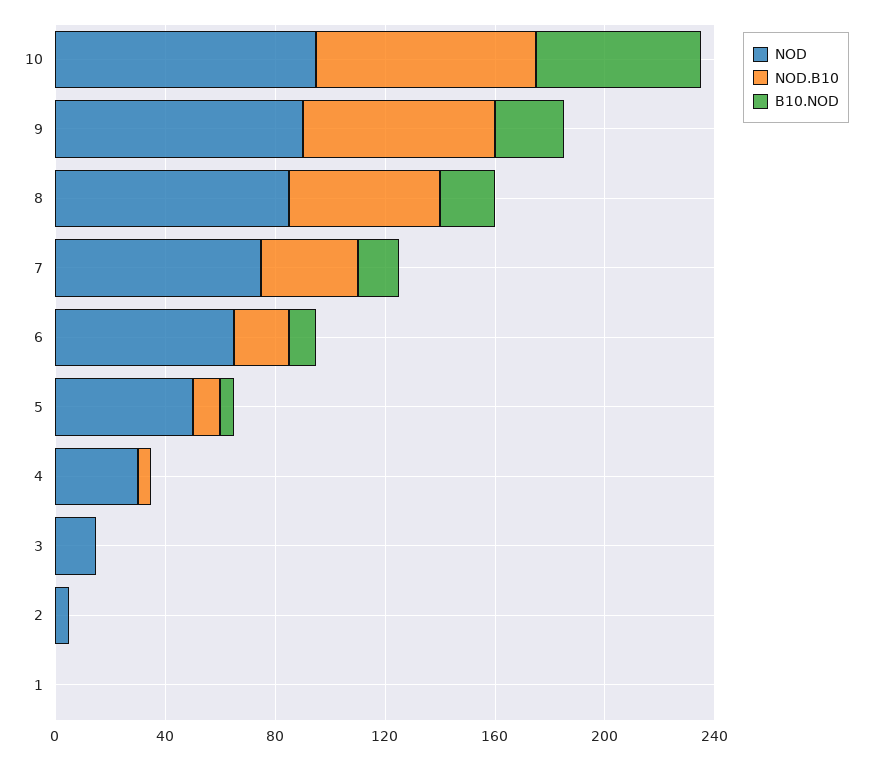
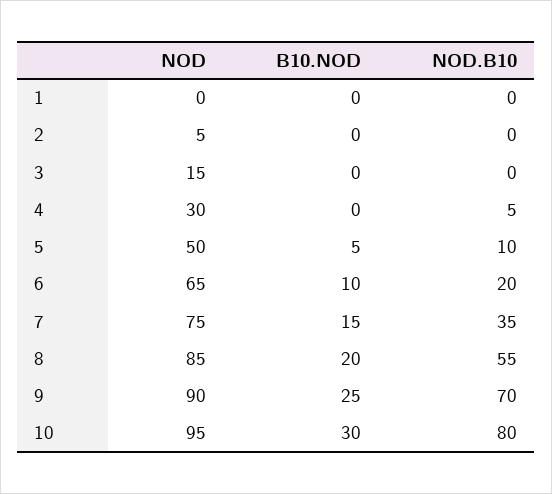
  {
    "NOD": {
      "10": 95,
      "9": 90,
      "8": 85,
      "7": 75,
      "6": 65,
      "5": 50,
      "4": 30,
      "3": 15,
      "2": 5,
      "1": 0
    },
    "NOD.B10": {
      "10": 80,
      "9": 70,
      "8": 55,
      "7": 35,
      "6": 20,
      "5": 10,
      "4": 5,
      "3": 0,
      "2": 0,
      "1": 0
    },
    "B10.NOD": {
-     "10": 60,
+     "10": 30,
      "9": 25,
      "8": 20,
      "7": 15,
      "6": 10,
      "5": 5,
      "4": 0,
      "3": 0,
      "2": 0,
      "1": 0
    }
  }

